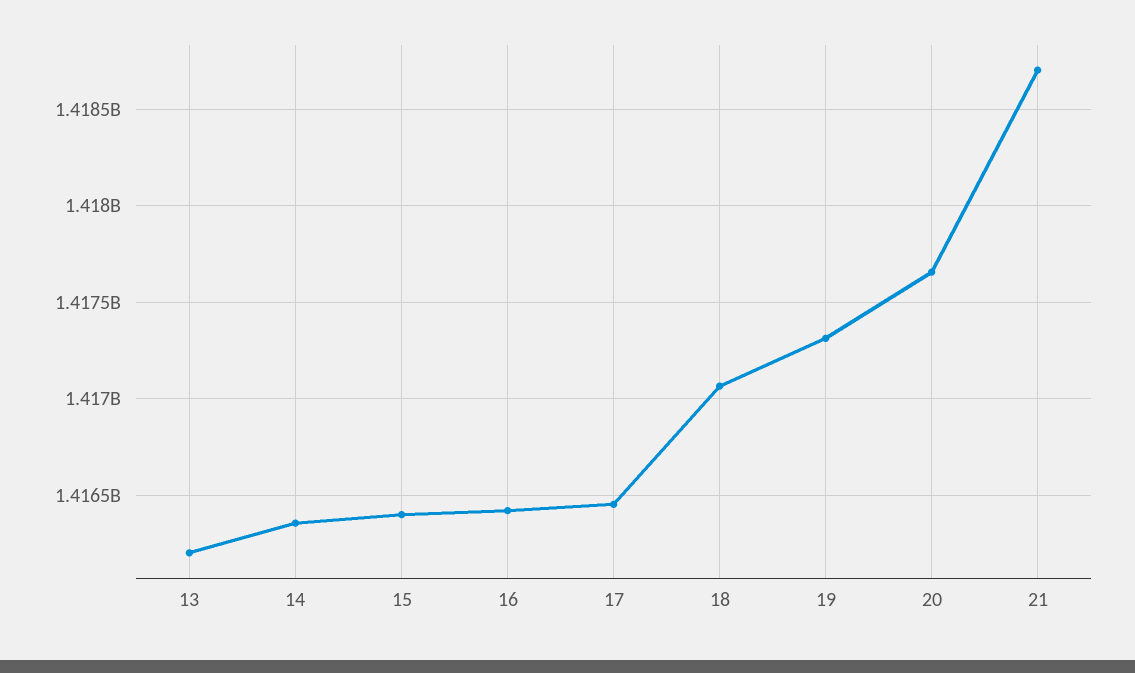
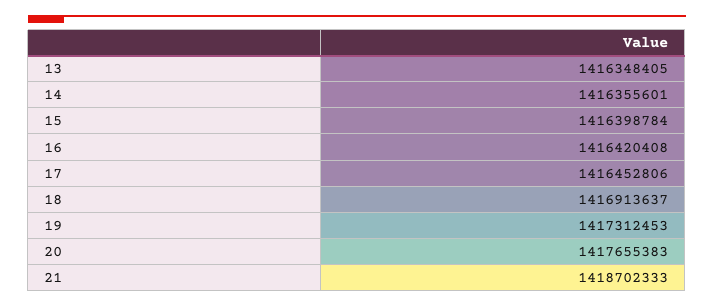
  {
-   "13": 1416200000,
+   "13": 1416348405,
    "14": 1416355601,
    "15": 1416398784,
    "16": 1416420408,
    "17": 1416452806,
-   "18": 1417050000,
+   "18": 1416913637,
    "19": 1417312453,
    "20": 1417655383,
    "21": 1418702333
  }

